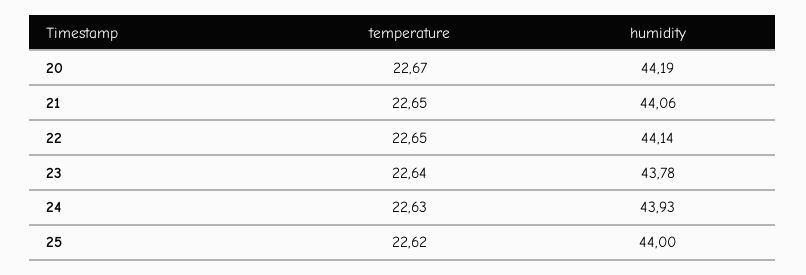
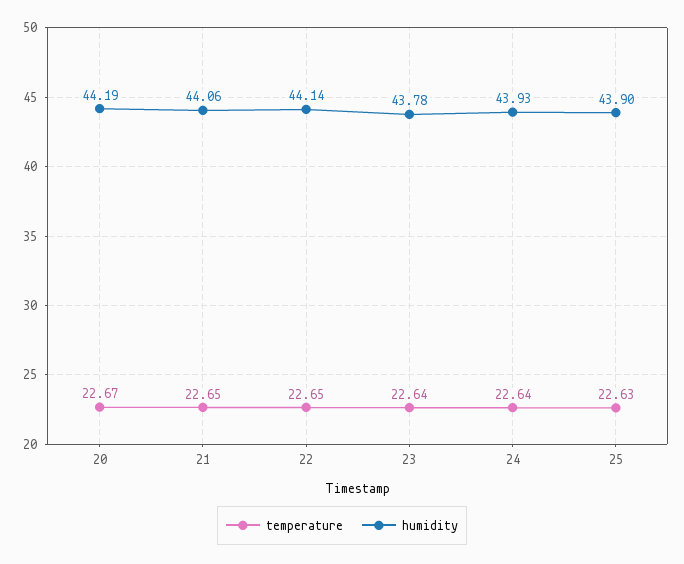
  {
    "temperature": {
      "20": 22.67,
      "21": 22.65,
      "22": 22.65,
      "23": 22.64,
-     "24": 22.63,
+     "24": 22.64,
-     "25": 22.62
+     "25": 22.63
    },
    "humidity": {
      "20": 44.19,
      "21": 44.06,
      "22": 44.14,
      "23": 43.78,
      "24": 43.93,
-     "25": 44
+     "25": 43.9
    }
  }

